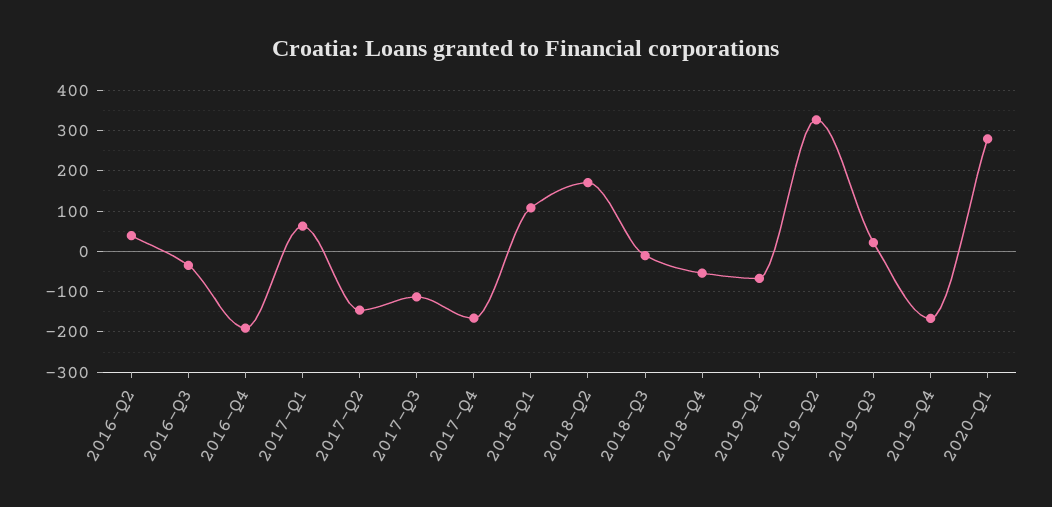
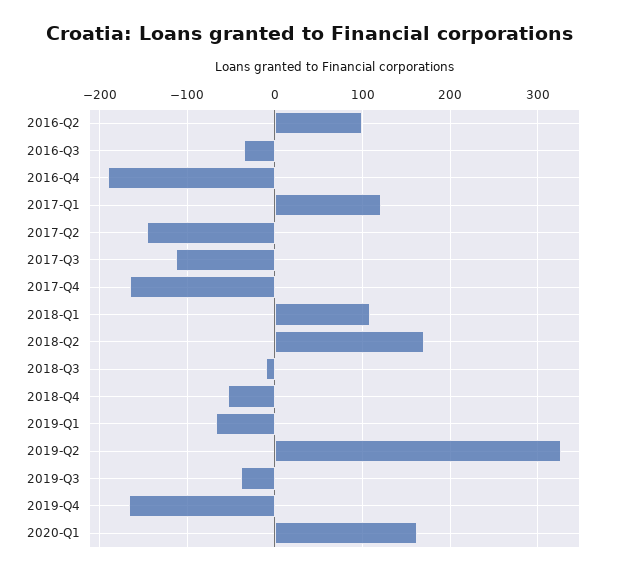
  {
-   "2016-Q2": 40,
+   "2016-Q2": 100,
    "2016-Q3": -30,
    "2016-Q4": -190,
-   "2017-Q1": 60,
+   "2017-Q1": 120,
    "2017-Q2": -150,
    "2017-Q3": -110,
    "2017-Q4": -170,
    "2018-Q1": 110,
    "2018-Q2": 170,
    "2018-Q3": -10,
    "2018-Q4": -50,
    "2019-Q1": -70,
    "2019-Q2": 330,
-   "2019-Q3": 20,
+   "2019-Q3": -40,
    "2019-Q4": -170,
-   "2020-Q1": 280
+   "2020-Q1": 160
  }

